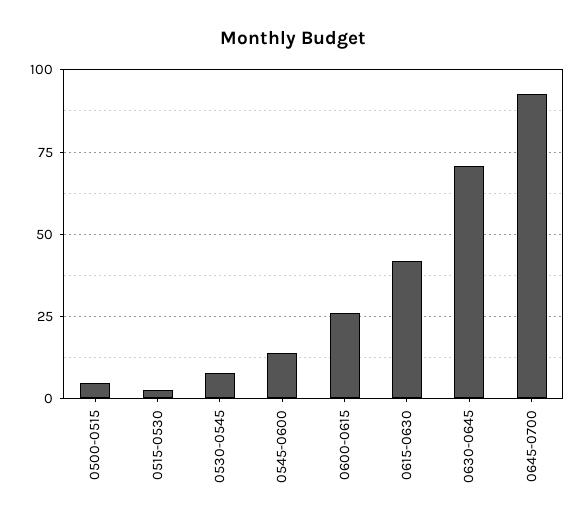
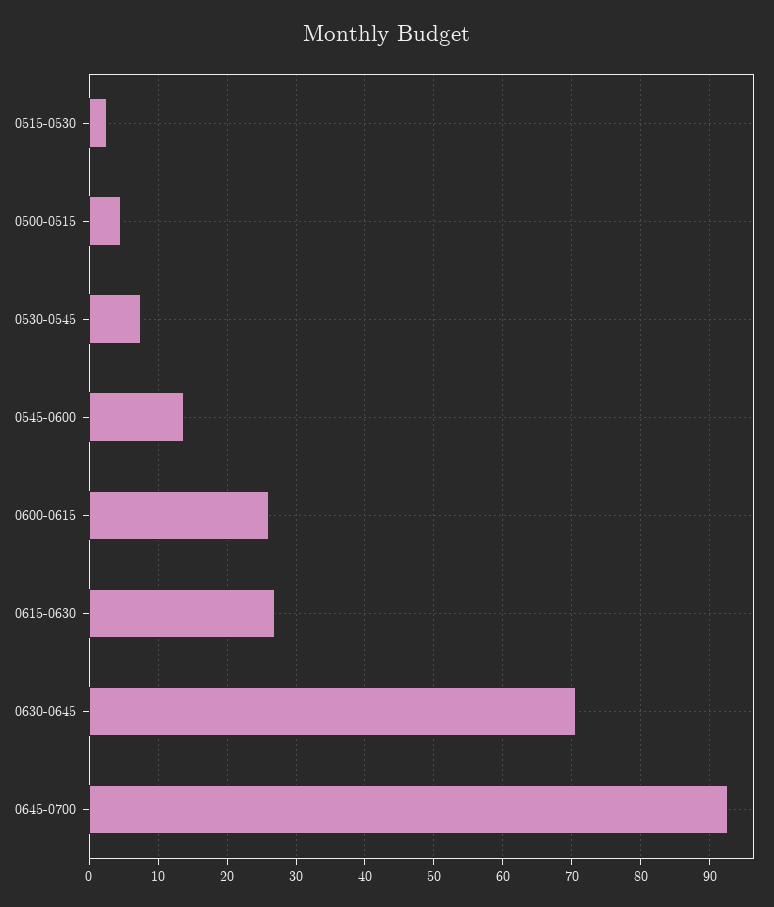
  {
    "0500-0515": 5,
    "0515-0530": 3,
    "0530-0545": 8,
    "0545-0600": 14,
    "0600-0615": 26,
-   "0615-0630": 42.5,
+   "0615-0630": 27,
    "0630-0645": 71,
    "0645-0700": 93
  }

